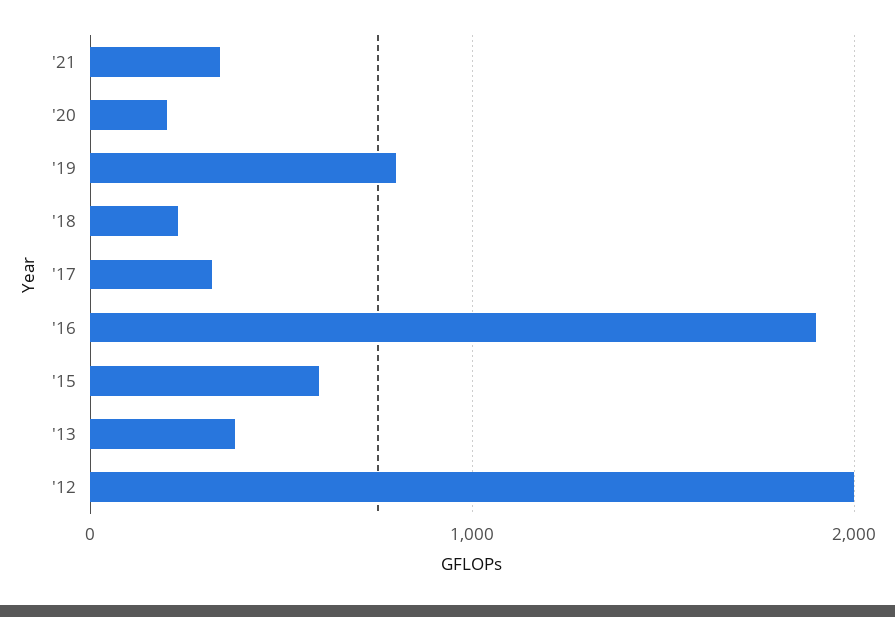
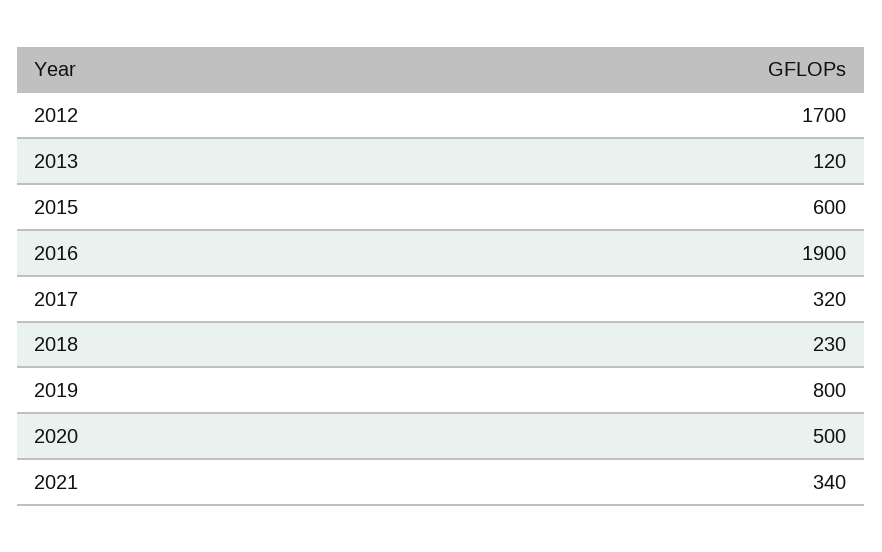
  {
    "'21": 340,
-   "'20": 200,
+   "'20": 500,
    "'19": 800,
    "'18": 230,
    "'17": 320,
    "'16": 1900,
    "'15": 600,
-   "'13": 400,
+   "'13": 120,
-   "'12": 2000
+   "'12": 1700
  }

